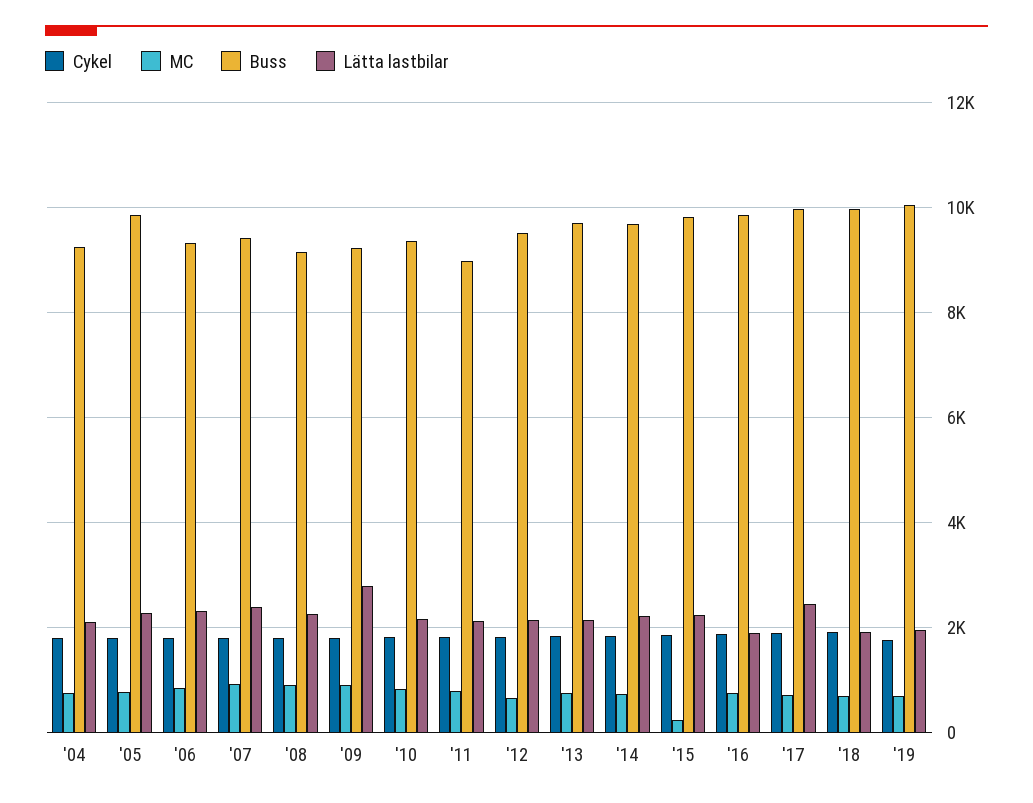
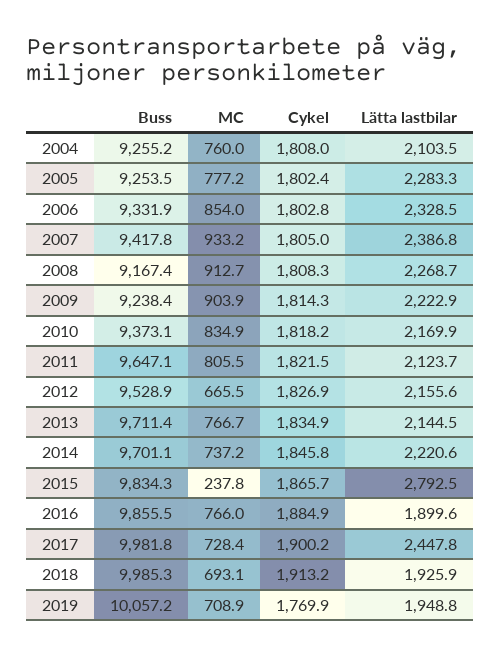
  {
    "Cykel": {
      "'04": 1808,
      "'05": 1802.4,
      "'06": 1802.8,
      "'07": 1805,
      "'08": 1808.3,
      "'09": 1814.3,
      "'10": 1818.2,
      "'11": 1821.5,
      "'12": 1826.9,
      "'13": 1834.9,
      "'14": 1845.8,
      "'15": 1865.7,
      "'16": 1884.9,
      "'17": 1900.2,
      "'18": 1913.2,
      "'19": 1769.9
    },
    "MC": {
      "'04": 760,
      "'05": 777.2,
      "'06": 854,
      "'07": 933.2,
      "'08": 912.7,
      "'09": 903.9,
      "'10": 834.9,
      "'11": 805.5,
      "'12": 665.5,
      "'13": 766.7,
      "'14": 737.2,
      "'15": 237.8,
      "'16": 766,
      "'17": 728.4,
      "'18": 693.1,
      "'19": 708.9
    },
    "Buss": {
      "'04": 9255.2,
-     "'05": 9800,
+     "'05": 9253.5,
      "'06": 9331.9,
      "'07": 9417.8,
      "'08": 9167.4,
      "'09": 9238.4,
      "'10": 9373.1,
-     "'11": 9000,
+     "'11": 9647.1,
      "'12": 9528.9,
      "'13": 9711.4,
      "'14": 9701.1,
      "'15": 9834.3,
      "'16": 9855.5,
      "'17": 9981.8,
      "'18": 9985.3,
      "'19": 10057.2
    },
    "Lätta lastbilar": {
      "'04": 2103.5,
      "'05": 2283.3,
      "'06": 2328.5,
      "'07": 2386.8,
      "'08": 2268.7,
-     "'09": 2800,
+     "'09": 2222.9,
      "'10": 2169.9,
      "'11": 2123.7,
      "'12": 2155.6,
      "'13": 2144.5,
      "'14": 2220.6,
-     "'15": 2200,
+     "'15": 2792.5,
      "'16": 1899.6,
      "'17": 2447.8,
      "'18": 1925.9,
      "'19": 1948.8
    }
  }

